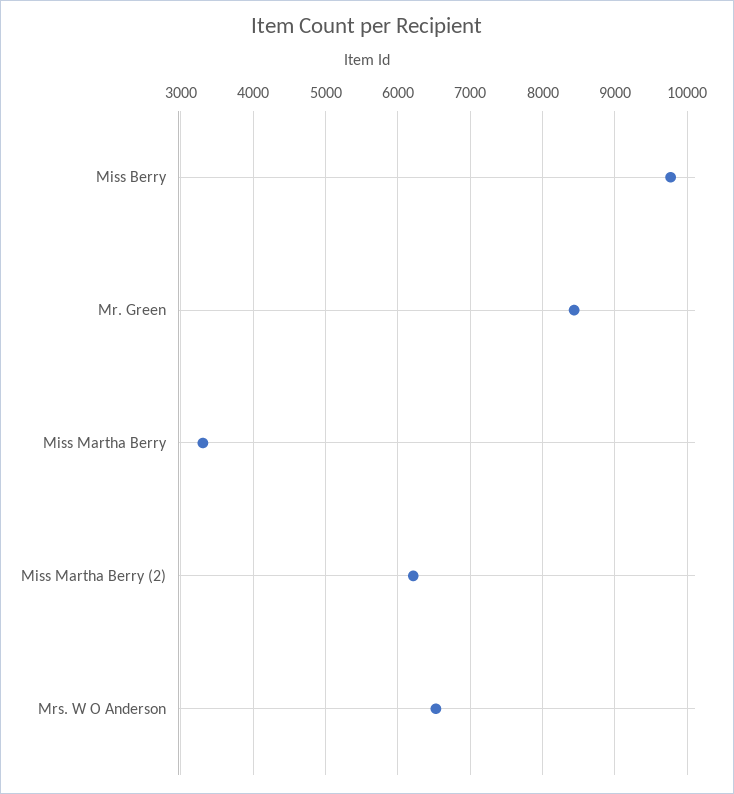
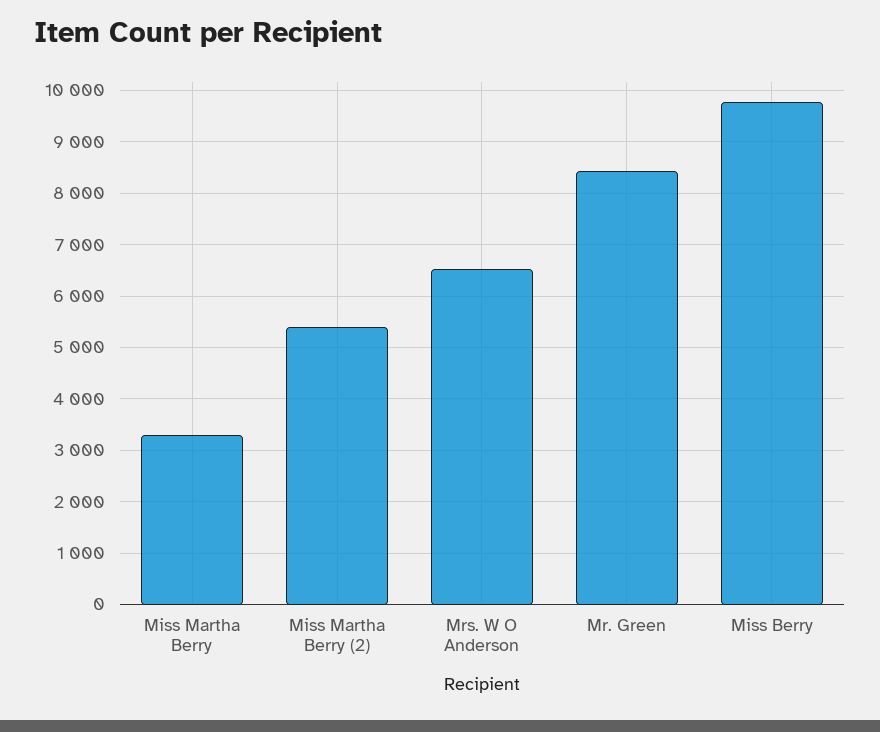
  {
    "Miss Berry": 9800,
    "Mr. Green": 8400,
    "Miss Martha Berry": 3300,
-   "Miss Martha Berry (2)": 6200,
+   "Miss Martha Berry (2)": 5400,
    "Mrs. W O Anderson": 6500
  }

